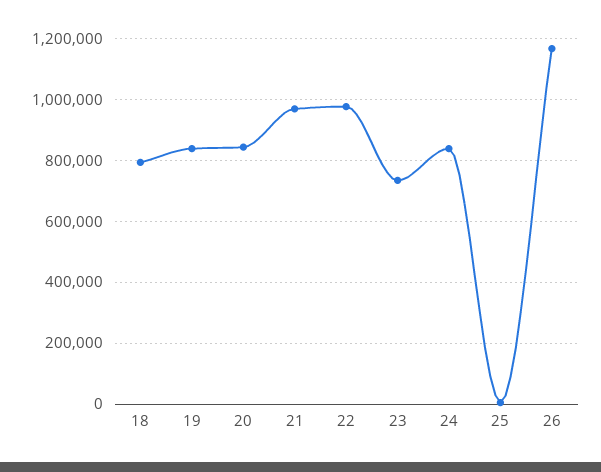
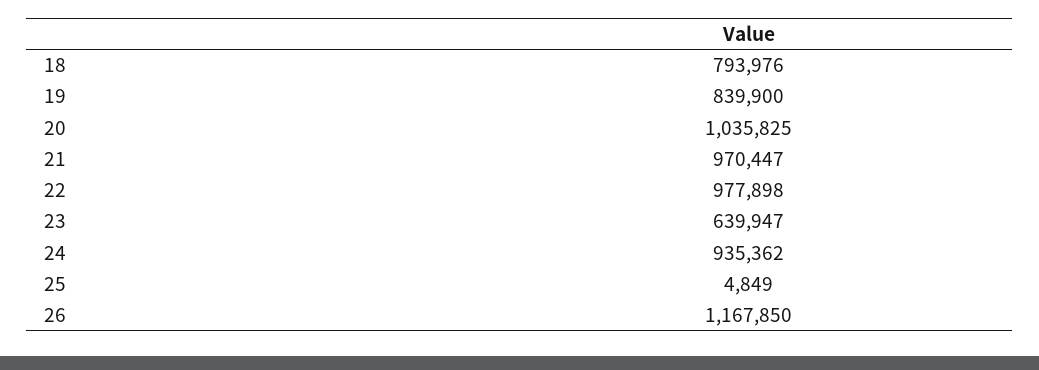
  {
    "18": 793976,
    "19": 839900,
-   "20": 840000,
+   "20": 1035825,
    "21": 970447,
    "22": 977898,
-   "23": 740000,
+   "23": 639947,
-   "24": 840000,
+   "24": 935362,
    "25": 4849,
    "26": 1167850
  }

